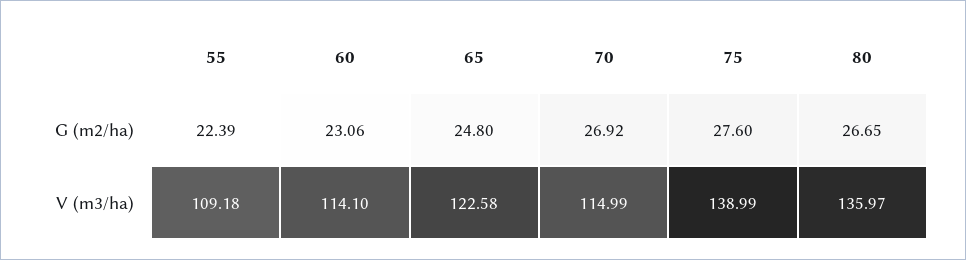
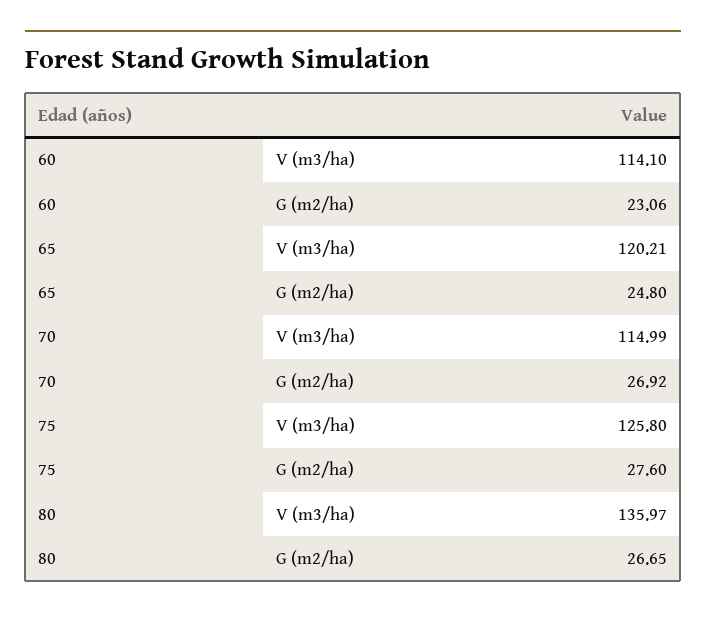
  {
-   "55": {
-     "G (m2/ha)": 22.39,
-     "V (m3/ha)": 109.18
-   },
    "60": {
      "G (m2/ha)": 23.06,
      "V (m3/ha)": 114.1
    },
    "65": {
      "G (m2/ha)": 24.8,
-     "V (m3/ha)": 122.58
+     "V (m3/ha)": 120.21
    },
    "70": {
      "G (m2/ha)": 26.92,
      "V (m3/ha)": 114.99
    },
    "75": {
      "G (m2/ha)": 27.6,
-     "V (m3/ha)": 138.99
+     "V (m3/ha)": 125.8
    },
    "80": {
      "G (m2/ha)": 26.65,
      "V (m3/ha)": 135.97
    }
  }

